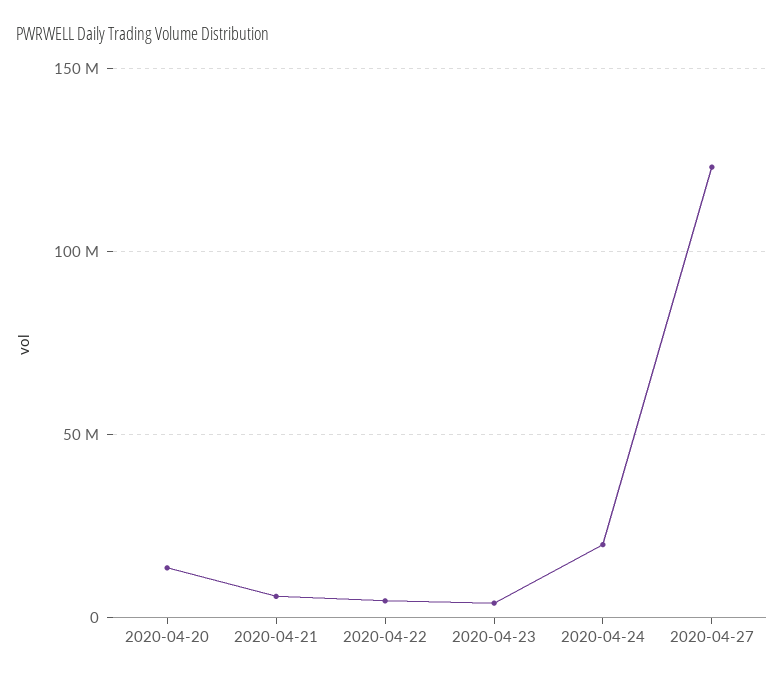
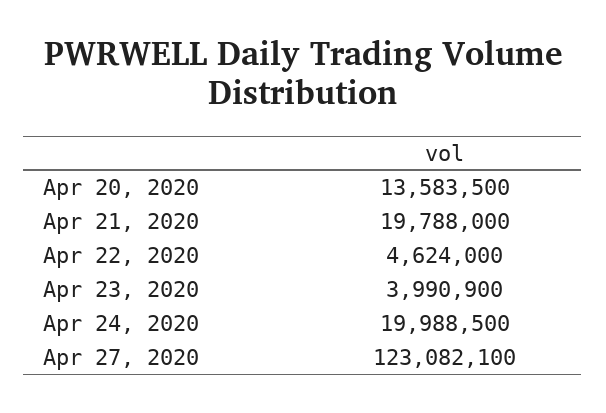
  {
    "2020-04-20": 13583500,
-   "2020-04-21": 5000000,
+   "2020-04-21": 19788000,
    "2020-04-22": 4624000,
    "2020-04-23": 3990900,
    "2020-04-24": 19988500,
    "2020-04-27": 123082100
  }

